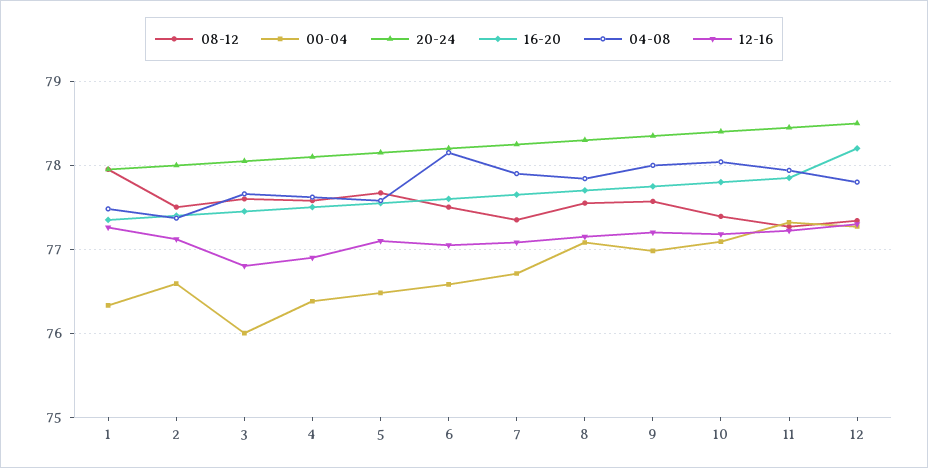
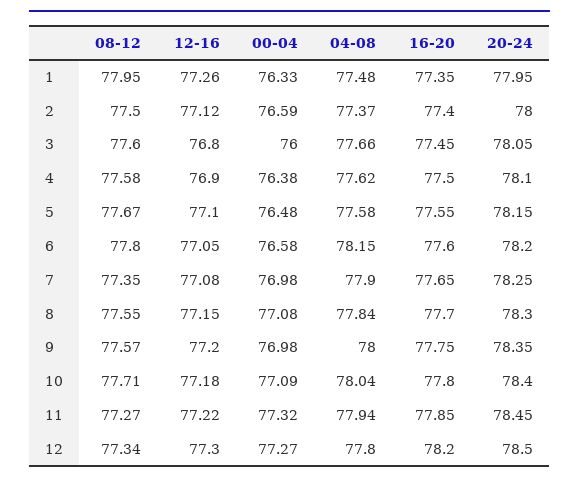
  {
    "08-12": {
      "1": 77.95,
      "2": 77.5,
      "3": 77.6,
      "4": 77.58,
      "5": 77.67,
-     "6": 77.5,
+     "6": 77.8,
      "7": 77.35,
      "8": 77.55,
      "9": 77.57,
-     "10": 77.4,
+     "10": 77.71,
      "11": 77.27,
      "12": 77.34
    },
    "00-04": {
      "1": 76.33,
      "2": 76.59,
      "3": 76,
      "4": 76.38,
      "5": 76.48,
      "6": 76.58,
-     "7": 76.7,
+     "7": 76.98,
      "8": 77.08,
      "9": 76.98,
      "10": 77.09,
      "11": 77.32,
      "12": 77.27
    },
    "20-24": {
      "1": 77.95,
      "2": 78,
      "3": 78.05,
      "4": 78.1,
      "5": 78.15,
      "6": 78.2,
      "7": 78.25,
      "8": 78.3,
      "9": 78.35,
      "10": 78.4,
      "11": 78.45,
      "12": 78.5
    },
    "16-20": {
      "1": 77.35,
      "2": 77.4,
      "3": 77.45,
      "4": 77.5,
      "5": 77.55,
      "6": 77.6,
      "7": 77.65,
      "8": 77.7,
      "9": 77.75,
      "10": 77.8,
      "11": 77.85,
      "12": 78.2
    },
    "04-08": {
      "1": 77.48,
      "2": 77.37,
      "3": 77.66,
      "4": 77.62,
      "5": 77.58,
      "6": 78.15,
      "7": 77.9,
      "8": 77.84,
      "9": 78,
      "10": 78.04,
      "11": 77.94,
      "12": 77.8
    },
    "12-16": {
      "1": 77.26,
      "2": 77.12,
      "3": 76.8,
      "4": 76.9,
      "5": 77.1,
      "6": 77.05,
      "7": 77.08,
      "8": 77.15,
      "9": 77.2,
      "10": 77.18,
      "11": 77.22,
      "12": 77.3
    }
  }

